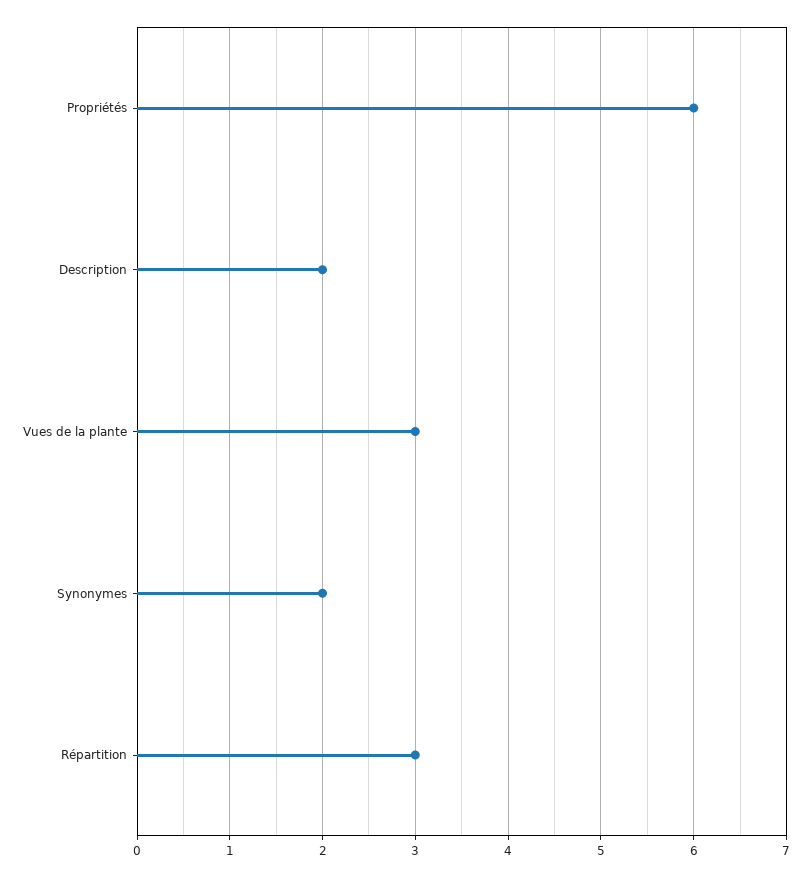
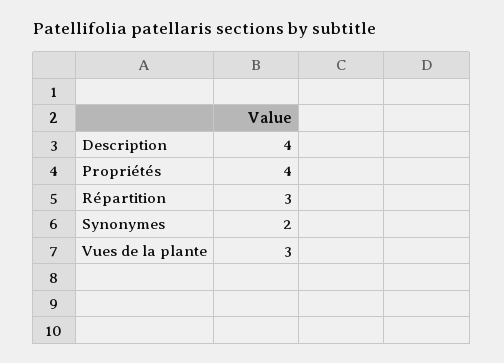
  {
-   "Propriétés": 6,
+   "Propriétés": 4,
-   "Description": 2,
+   "Description": 4,
    "Vues de la plante": 3,
    "Synonymes": 2,
    "Répartition": 3
  }

